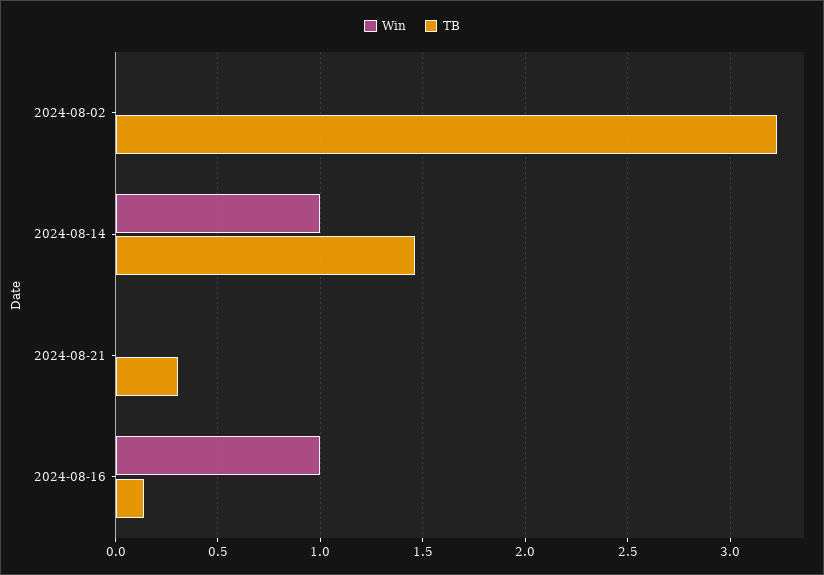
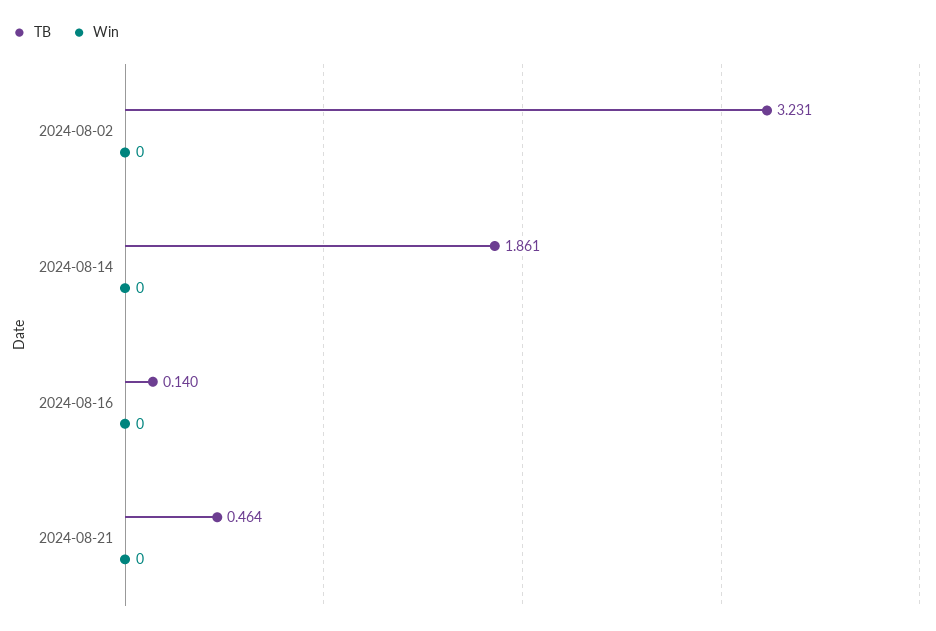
  {
    "Win": {
      "2024-08-02": 0,
-     "2024-08-14": 1,
+     "2024-08-14": 0,
      "2024-08-21": 0,
-     "2024-08-16": 1
+     "2024-08-16": 0
    },
    "TB": {
      "2024-08-02": 3.231,
-     "2024-08-14": 1.45,
+     "2024-08-14": 1.861,
-     "2024-08-21": 0.3,
+     "2024-08-21": 0.464,
      "2024-08-16": 0.14
    }
  }

